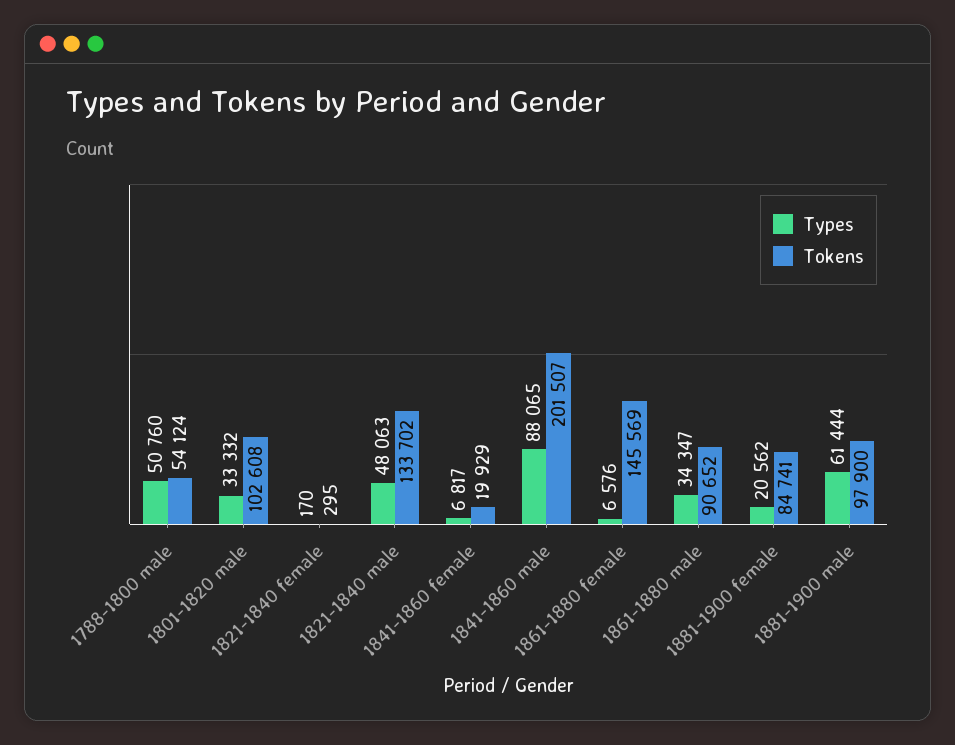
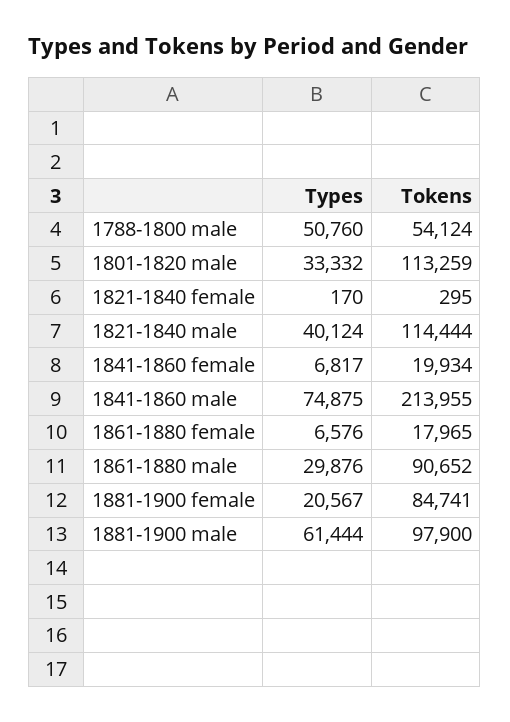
  {
    "Types": {
      "1788-1800 male": 50760,
      "1801-1820 male": 33332,
      "1821-1840 female": 170,
-     "1821-1840 male": 48063,
+     "1821-1840 male": 40124,
      "1841-1860 female": 6817,
-     "1841-1860 male": 88065,
+     "1841-1860 male": 74875,
      "1861-1880 female": 6576,
-     "1861-1880 male": 34347,
+     "1861-1880 male": 29876,
-     "1881-1900 female": 20562,
+     "1881-1900 female": 20567,
      "1881-1900 male": 61444
    },
    "Tokens": {
      "1788-1800 male": 54124,
-     "1801-1820 male": 102608,
+     "1801-1820 male": 113259,
      "1821-1840 female": 295,
-     "1821-1840 male": 133702,
+     "1821-1840 male": 114444,
-     "1841-1860 female": 19929,
+     "1841-1860 female": 19934,
-     "1841-1860 male": 201507,
+     "1841-1860 male": 213955,
-     "1861-1880 female": 145569,
+     "1861-1880 female": 17965,
      "1861-1880 male": 90652,
      "1881-1900 female": 84741,
      "1881-1900 male": 97900
    }
  }

